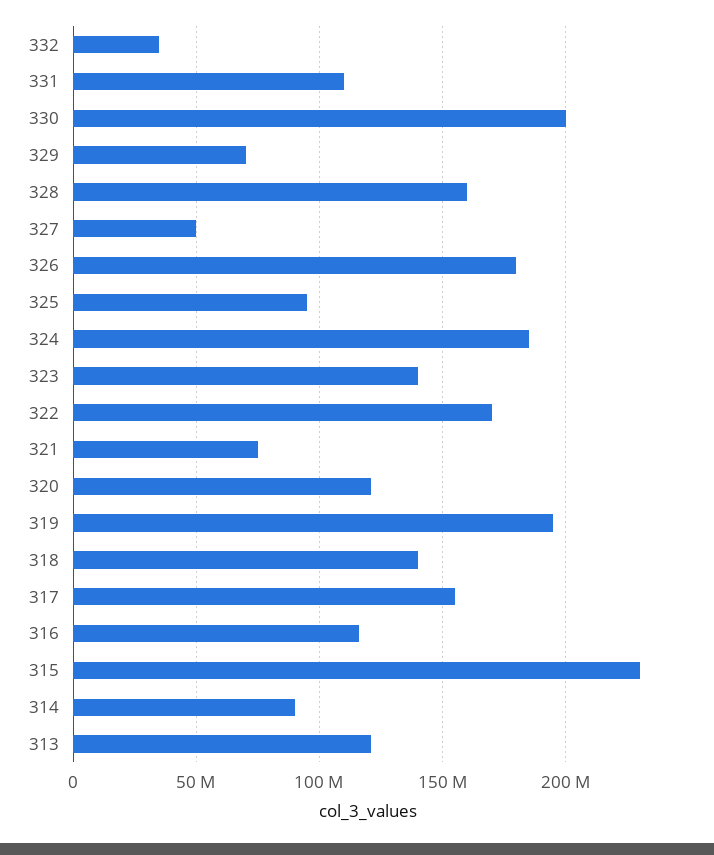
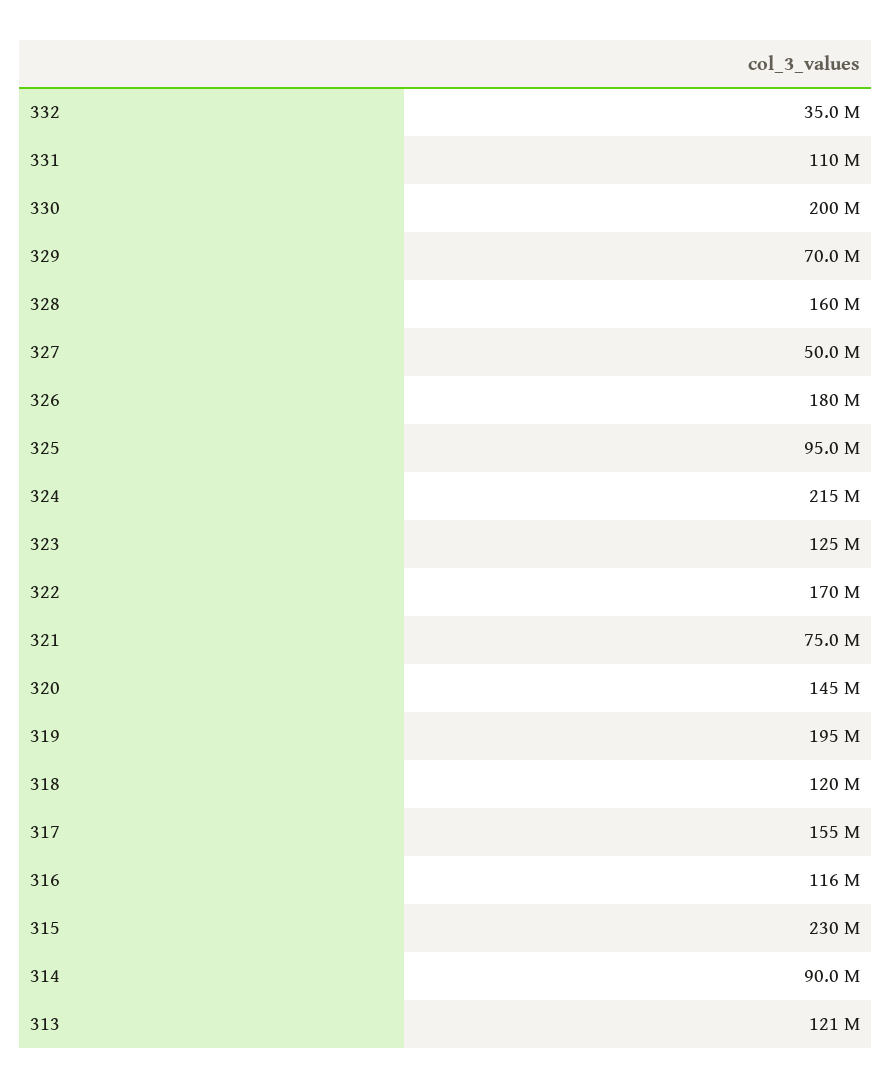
  {
    "332": 35000000,
    "331": 110000000,
    "330": 200000000,
    "329": 70000000,
    "328": 160000000,
    "327": 50000000,
    "326": 180000000,
    "325": 95000000,
-   "324": 185000000,
+   "324": 215000000,
-   "323": 140000000,
+   "323": 125000000,
    "322": 170000000,
    "321": 75000000,
-   "320": 120000000,
+   "320": 145000000,
    "319": 195000000,
-   "318": 140000000,
+   "318": 120000000,
    "317": 155000000,
    "316": 116000000,
    "315": 230000000,
    "314": 90000000,
    "313": 121000000
  }

